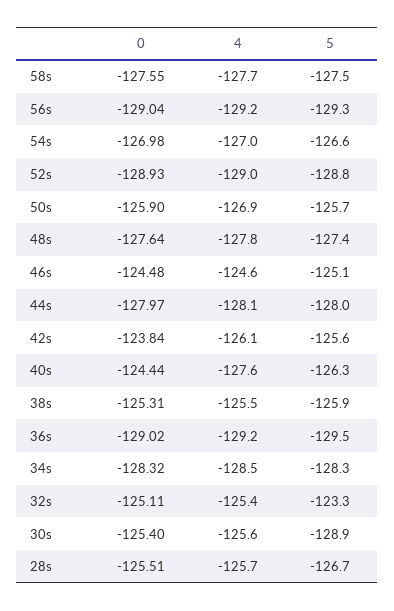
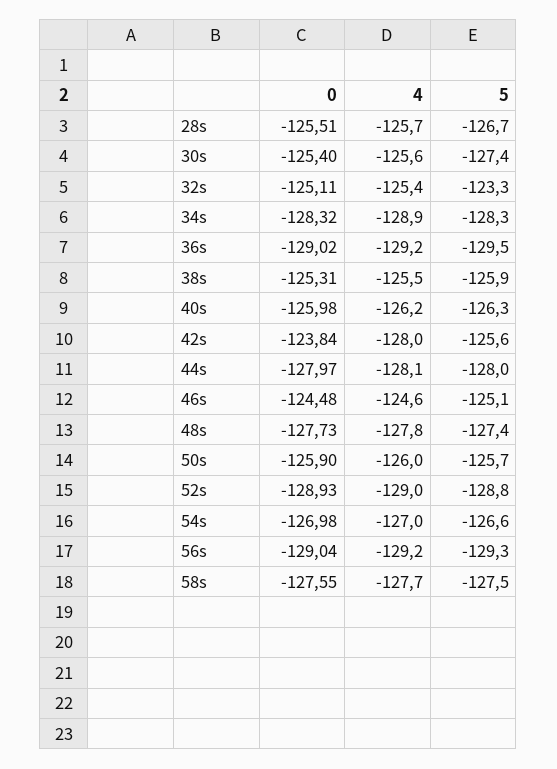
  {
    "0": {
      "58s": -127.55,
      "56s": -129.04,
      "54s": -126.98,
      "52s": -128.93,
      "50s": -125.9,
-     "48s": -127.64,
+     "48s": -127.73,
      "46s": -124.48,
      "44s": -127.97,
      "42s": -123.84,
-     "40s": -124.44,
+     "40s": -125.98,
      "38s": -125.31,
      "36s": -129.02,
      "34s": -128.32,
      "32s": -125.11,
      "30s": -125.4,
      "28s": -125.51
    },
    "4": {
      "58s": -127.7,
      "56s": -129.2,
      "54s": -127,
      "52s": -129,
-     "50s": -126.9,
+     "50s": -126,
      "48s": -127.8,
      "46s": -124.6,
      "44s": -128.1,
-     "42s": -126.1,
+     "42s": -128,
-     "40s": -127.6,
+     "40s": -126.2,
      "38s": -125.5,
      "36s": -129.2,
-     "34s": -128.5,
+     "34s": -128.9,
      "32s": -125.4,
      "30s": -125.6,
      "28s": -125.7
    },
    "5": {
      "58s": -127.5,
      "56s": -129.3,
      "54s": -126.6,
      "52s": -128.8,
      "50s": -125.7,
      "48s": -127.4,
      "46s": -125.1,
      "44s": -128,
      "42s": -125.6,
      "40s": -126.3,
      "38s": -125.9,
      "36s": -129.5,
      "34s": -128.3,
      "32s": -123.3,
-     "30s": -128.9,
+     "30s": -127.4,
      "28s": -126.7
    }
  }

